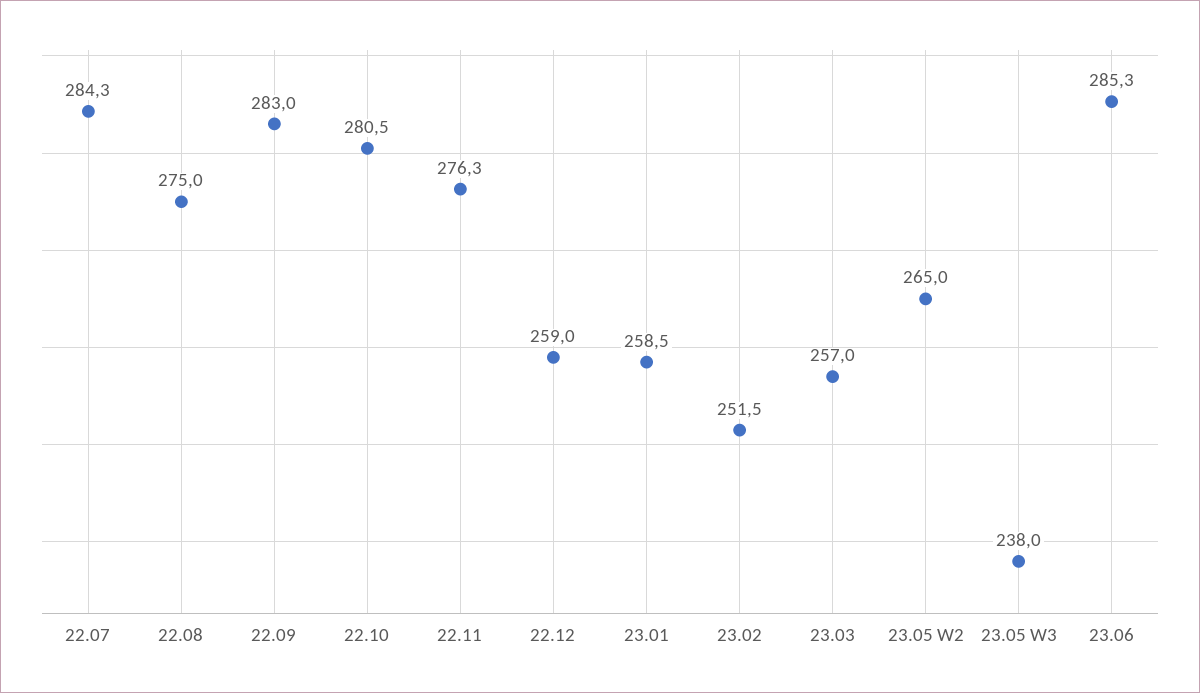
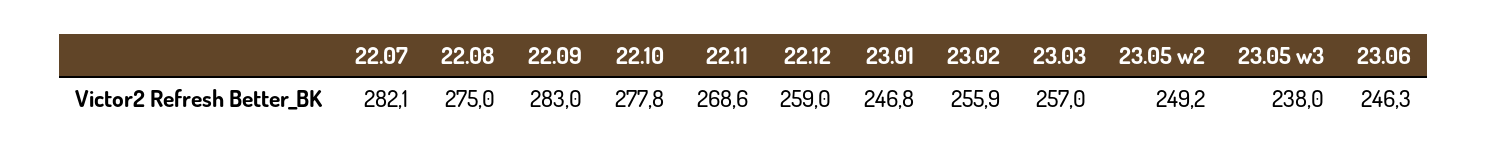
  {
-   "22.07": 284.3,
+   "22.07": 282.1,
    "22.08": 275,
    "22.09": 283,
-   "22.10": 280.5,
+   "22.10": 277.8,
-   "22.11": 276.3,
+   "22.11": 268.6,
    "22.12": 259,
-   "23.01": 258.5,
+   "23.01": 246.8,
-   "23.02": 251.5,
+   "23.02": 255.9,
    "23.03": 257,
-   "23.05 W2": 265,
+   "23.05 W2": 249.2,
    "23.05 W3": 238,
-   "23.06": 285.3
+   "23.06": 246.3
  }

